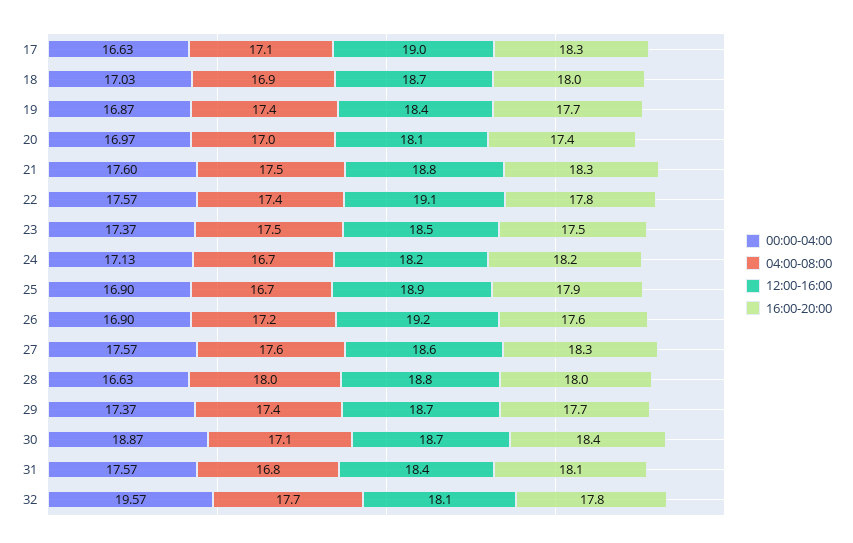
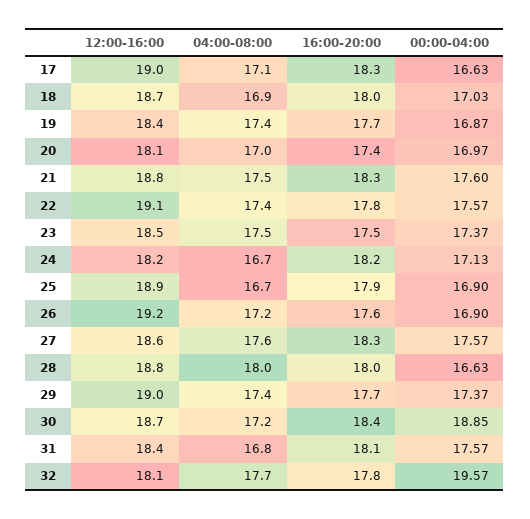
  {
    "00:00-04:00": {
      "17": 16.63,
      "18": 17.03,
      "19": 16.87,
      "20": 16.97,
      "21": 17.6,
      "22": 17.57,
      "23": 17.37,
      "24": 17.13,
      "25": 16.9,
      "26": 16.9,
      "27": 17.57,
      "28": 16.63,
      "29": 17.37,
-     "30": 18.87,
+     "30": 18.85,
      "31": 17.57,
      "32": 19.57
    },
    "04:00-08:00": {
      "17": 17.1,
      "18": 16.9,
      "19": 17.4,
      "20": 17,
      "21": 17.5,
      "22": 17.4,
      "23": 17.5,
      "24": 16.7,
      "25": 16.7,
      "26": 17.2,
      "27": 17.6,
      "28": 18,
      "29": 17.4,
-     "30": 17.1,
+     "30": 17.2,
      "31": 16.8,
      "32": 17.7
    },
    "12:00-16:00": {
      "17": 19,
      "18": 18.7,
      "19": 18.4,
      "20": 18.1,
      "21": 18.8,
      "22": 19.1,
      "23": 18.5,
      "24": 18.2,
      "25": 18.9,
      "26": 19.2,
      "27": 18.6,
      "28": 18.8,
-     "29": 18.7,
+     "29": 19,
      "30": 18.7,
      "31": 18.4,
      "32": 18.1
    },
    "16:00-20:00": {
      "17": 18.3,
      "18": 18,
      "19": 17.7,
      "20": 17.4,
      "21": 18.3,
      "22": 17.8,
      "23": 17.5,
      "24": 18.2,
      "25": 17.9,
      "26": 17.6,
      "27": 18.3,
      "28": 18,
      "29": 17.7,
      "30": 18.4,
      "31": 18.1,
      "32": 17.8
    }
  }

